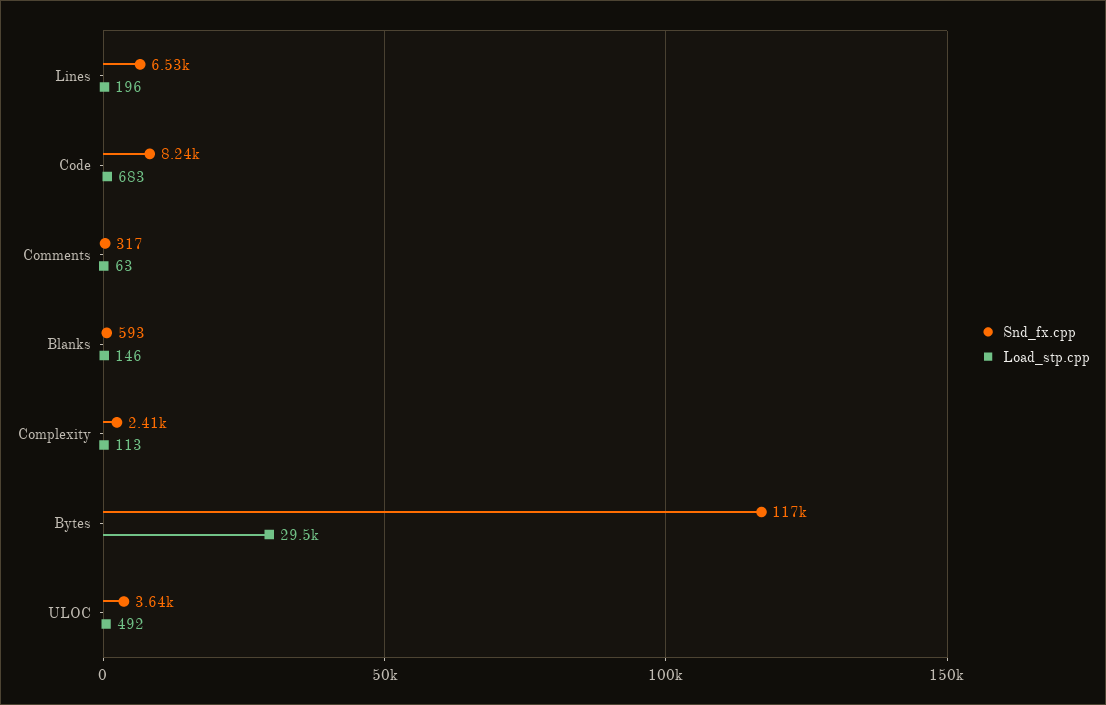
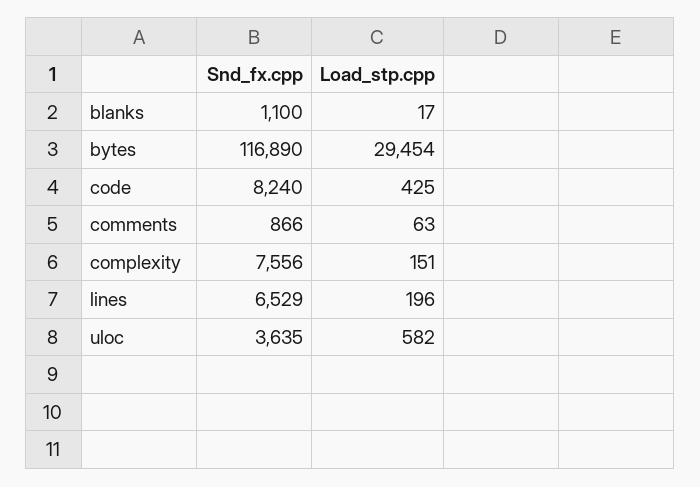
  {
    "Snd_fx.cpp": {
      "Lines": 6529,
      "Code": 8240,
-     "Comments": 317,
+     "Comments": 866,
-     "Blanks": 593,
+     "Blanks": 1100,
-     "Complexity": 2410,
+     "Complexity": 7556,
      "Bytes": 116890,
      "ULOC": 3635
    },
    "Load_stp.cpp": {
      "Lines": 196,
-     "Code": 683,
+     "Code": 425,
      "Comments": 63,
-     "Blanks": 146,
+     "Blanks": 17,
-     "Complexity": 113,
+     "Complexity": 151,
      "Bytes": 29454,
-     "ULOC": 492
+     "ULOC": 582
    }
  }

